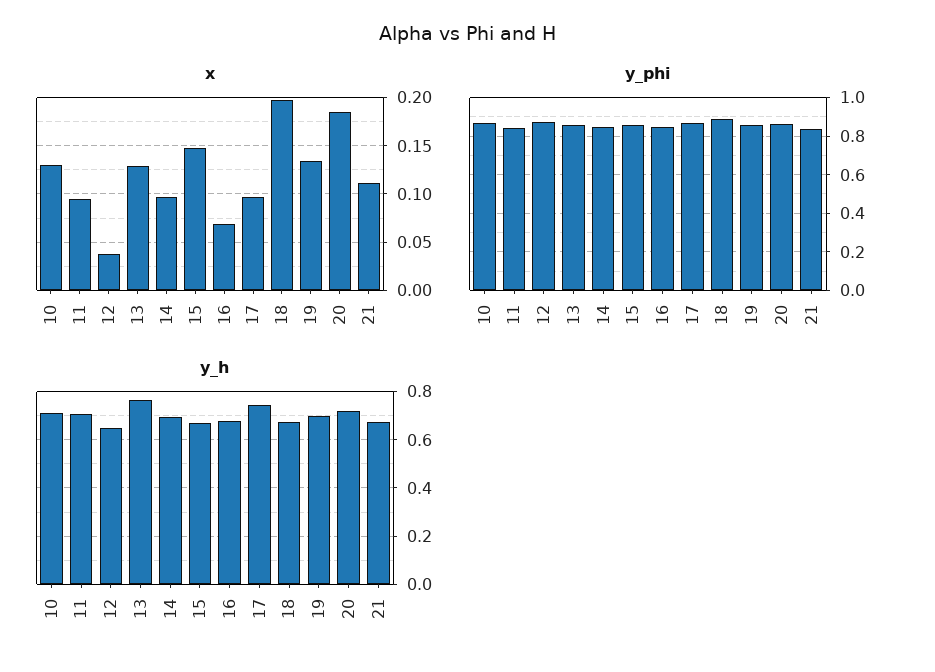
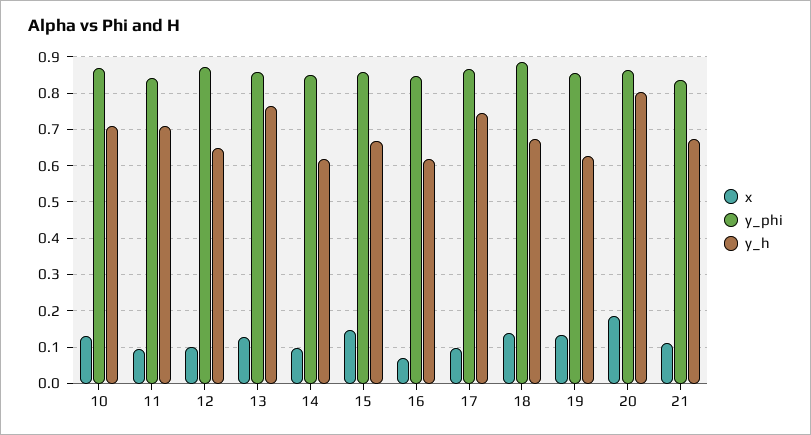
  {
    "x": {
      "10": 0.13,
      "11": 0.09,
-     "12": 0.04,
+     "12": 0.1,
      "13": 0.13,
      "14": 0.1,
      "15": 0.15,
      "16": 0.07,
      "17": 0.1,
-     "18": 0.2,
+     "18": 0.14,
      "19": 0.13,
      "20": 0.19,
      "21": 0.11
    },
    "y_phi": {
      "10": 0.86,
      "11": 0.84,
      "12": 0.88,
      "13": 0.86,
      "14": 0.84,
      "15": 0.86,
      "16": 0.84,
      "17": 0.86,
      "18": 0.88,
      "19": 0.86,
      "20": 0.86,
      "21": 0.84
    },
    "y_h": {
      "10": 0.7,
      "11": 0.7,
      "12": 0.64,
      "13": 0.76,
-     "14": 0.7,
+     "14": 0.62,
      "15": 0.66,
-     "16": 0.675,
+     "16": 0.62,
      "17": 0.74,
      "18": 0.68,
-     "19": 0.7,
+     "19": 0.62,
-     "20": 0.725,
+     "20": 0.8,
      "21": 0.68
    }
  }

